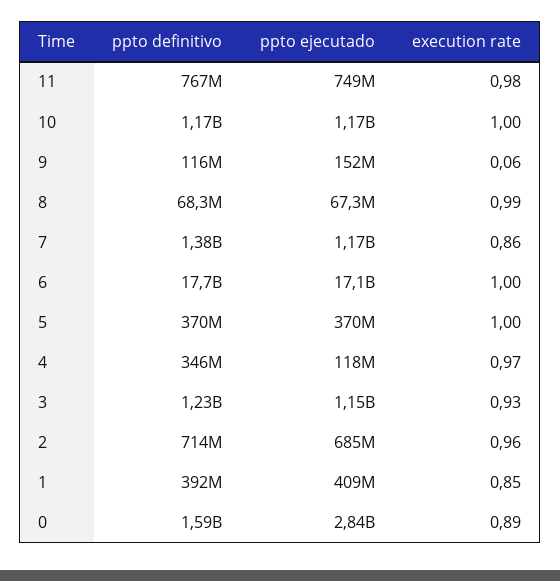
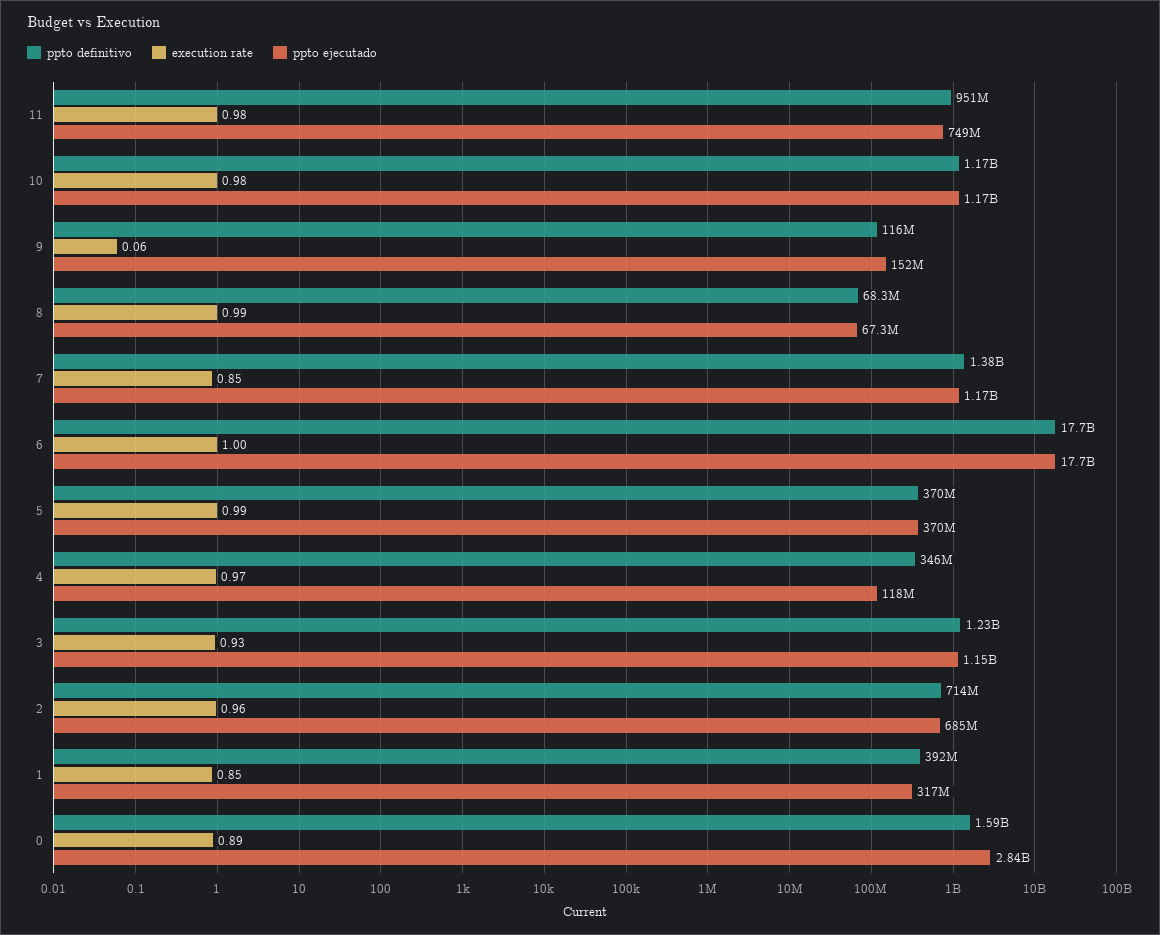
  {
    "ppto definitivo": {
-     "11": 767000000,
+     "11": 951000000,
      "10": 1170000000,
      "9": 116000000,
      "8": 68300000,
      "7": 1380000000,
      "6": 17700000000,
      "5": 370000000,
      "4": 346000000,
      "3": 1230000000,
      "2": 714000000,
      "1": 392000000,
      "0": 1590000000
    },
    "ppto ejecutado": {
      "11": 749000000,
      "10": 1170000000,
      "9": 152000000,
      "8": 67300000,
      "7": 1170000000,
-     "6": 17100000000,
+     "6": 17700000000,
      "5": 370000000,
      "4": 118000000,
      "3": 1150000000,
      "2": 685000000,
-     "1": 409000000,
+     "1": 317000000,
      "0": 2840000000
    },
    "execution rate": {
      "11": 0.98,
-     "10": 1,
+     "10": 0.98,
      "9": 0.06,
      "8": 0.99,
-     "7": 0.86,
+     "7": 0.85,
      "6": 1,
-     "5": 1,
+     "5": 0.99,
      "4": 0.97,
      "3": 0.93,
      "2": 0.96,
      "1": 0.85,
      "0": 0.89
    }
  }

